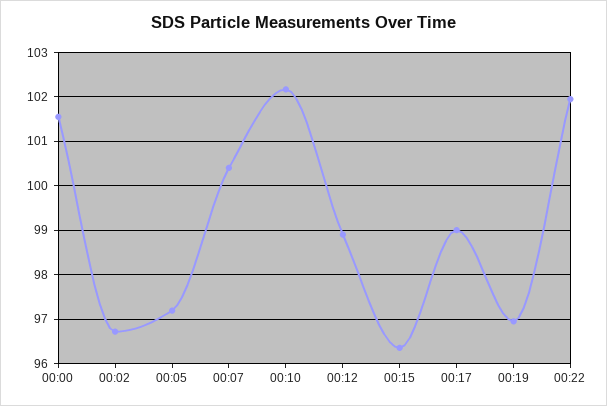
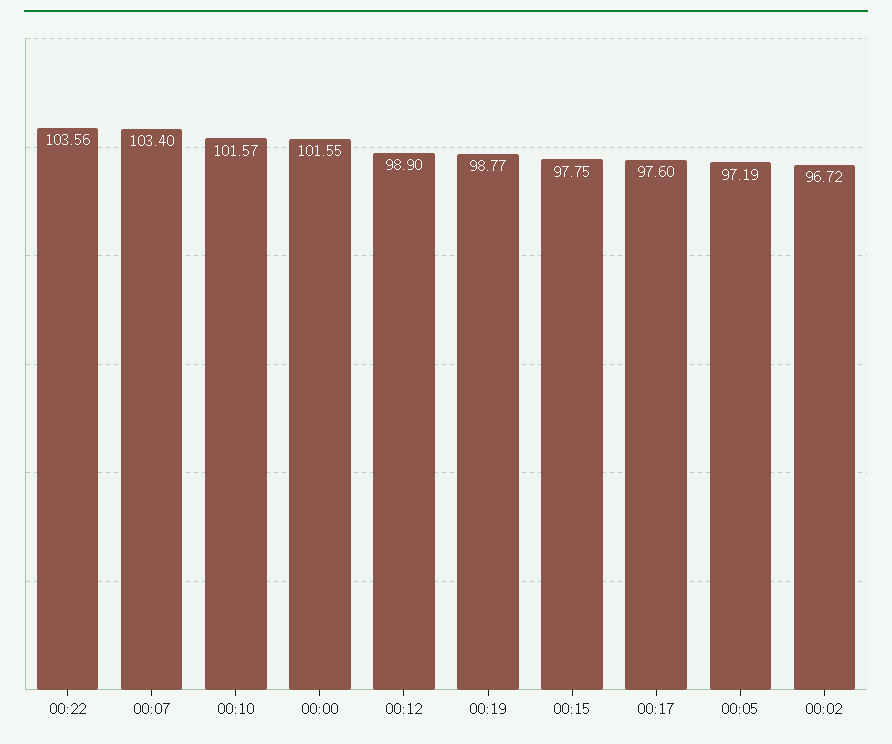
  {
    "00:00": 101.55,
    "00:02": 96.72,
    "00:05": 97.19,
-   "00:07": 100.4,
+   "00:07": 103.4,
-   "00:10": 102.2,
+   "00:10": 101.57,
    "00:12": 98.9,
-   "00:15": 96.4,
+   "00:15": 97.75,
-   "00:17": 99,
+   "00:17": 97.6,
-   "00:19": 97,
+   "00:19": 98.77,
-   "00:22": 102
+   "00:22": 103.56
  }

